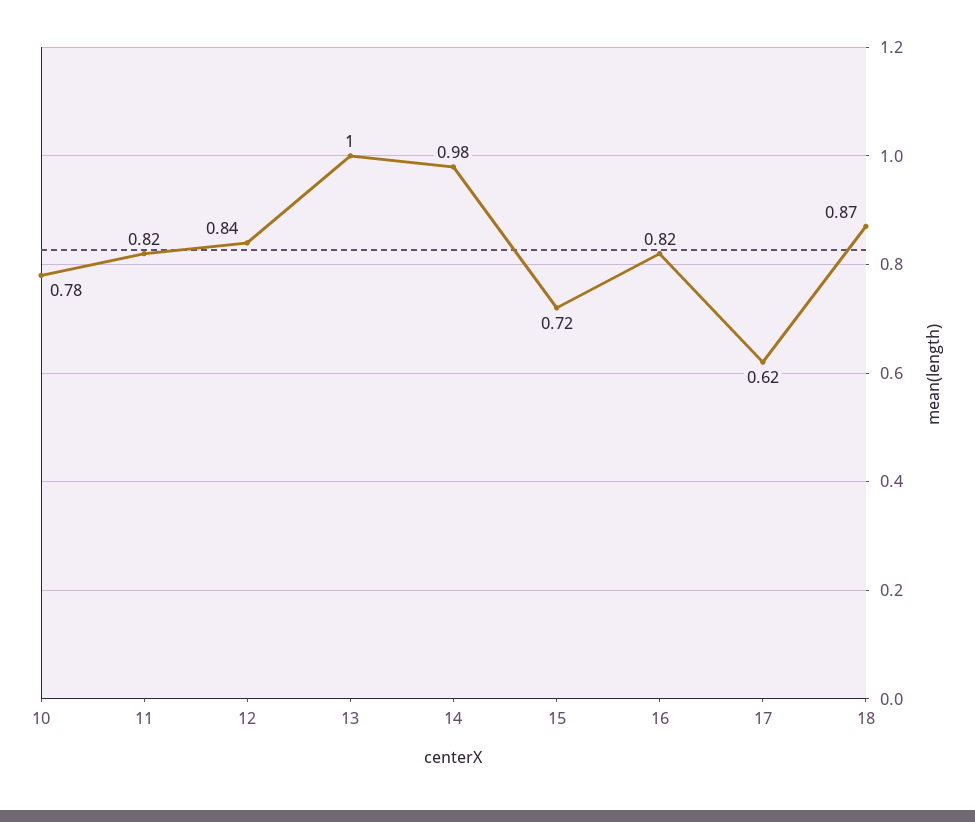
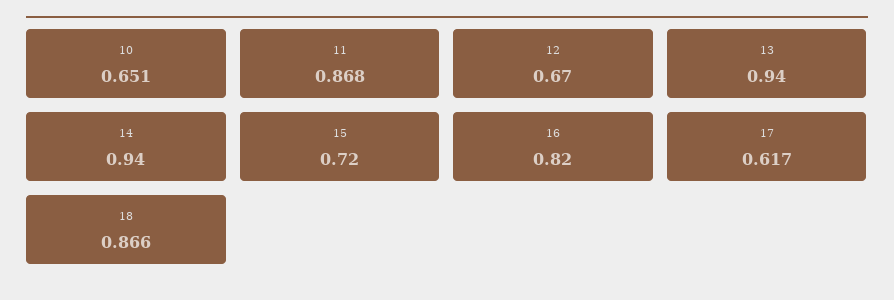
  {
-   "10": 0.78,
+   "10": 0.651,
-   "11": 0.82,
+   "11": 0.868,
-   "12": 0.84,
+   "12": 0.67,
-   "13": 1,
+   "13": 0.94,
-   "14": 0.98,
+   "14": 0.94,
    "15": 0.72,
    "16": 0.82,
    "17": 0.617,
    "18": 0.866
  }

